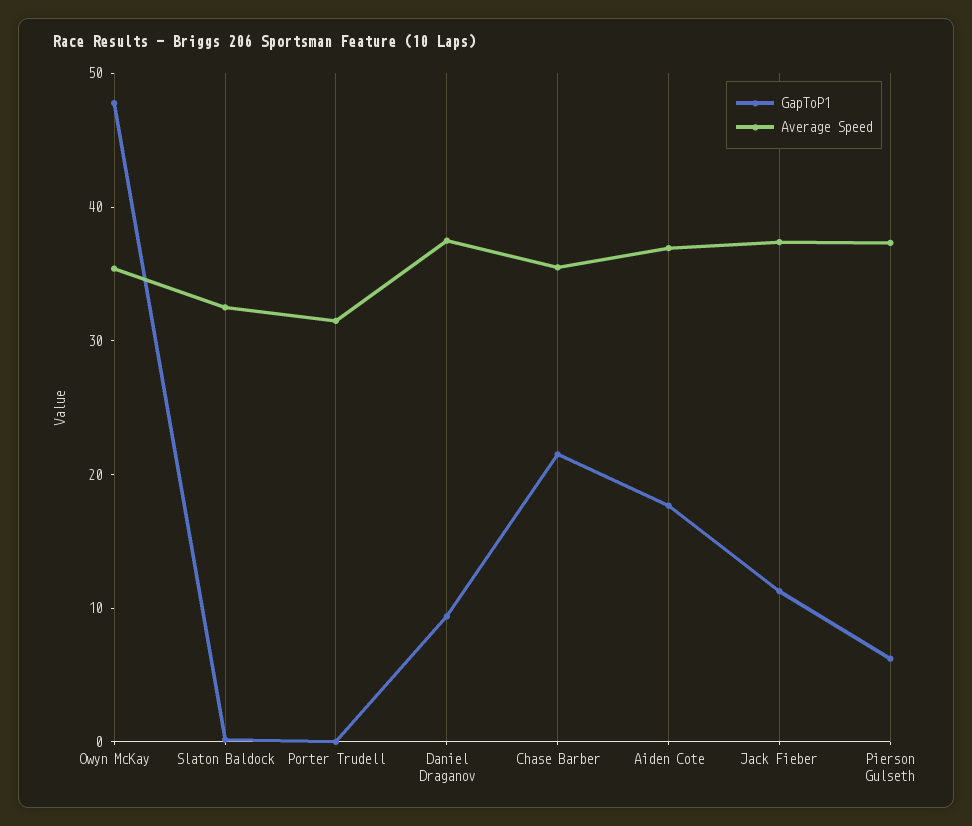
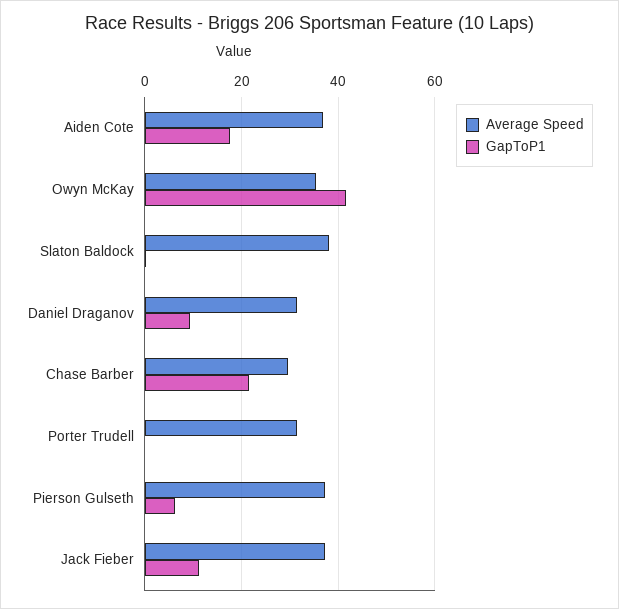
  {
    "GapToP1": {
-     "Owyn McKay": 48,
+     "Owyn McKay": 42,
      "Slaton Baldock": 0,
      "Porter Trudell": 0,
      "Daniel Draganov": 10,
      "Chase Barber": 22,
      "Aiden Cote": 18,
      "Jack Fieber": 12,
      "Pierson Gulseth": 6
    },
    "Average Speed": {
      "Owyn McKay": 36,
-     "Slaton Baldock": 32,
+     "Slaton Baldock": 38,
      "Porter Trudell": 32,
-     "Daniel Draganov": 38,
+     "Daniel Draganov": 32,
-     "Chase Barber": 36,
+     "Chase Barber": 30,
      "Aiden Cote": 36,
      "Jack Fieber": 38,
      "Pierson Gulseth": 38
    }
  }

